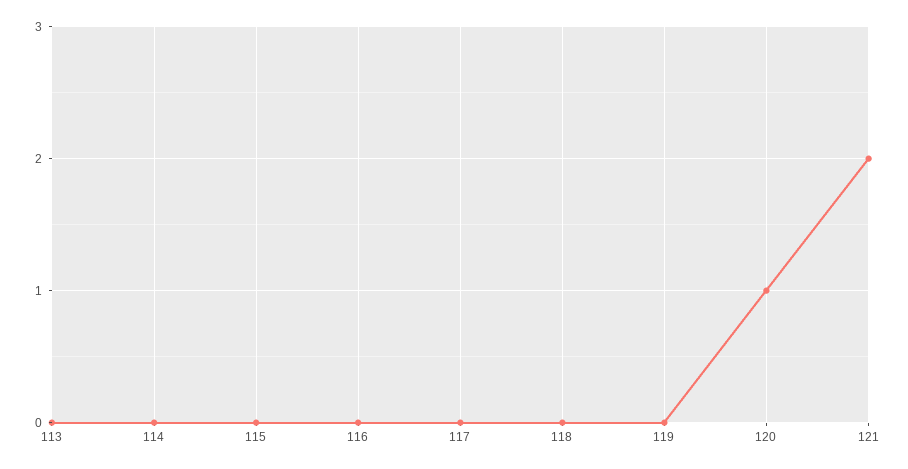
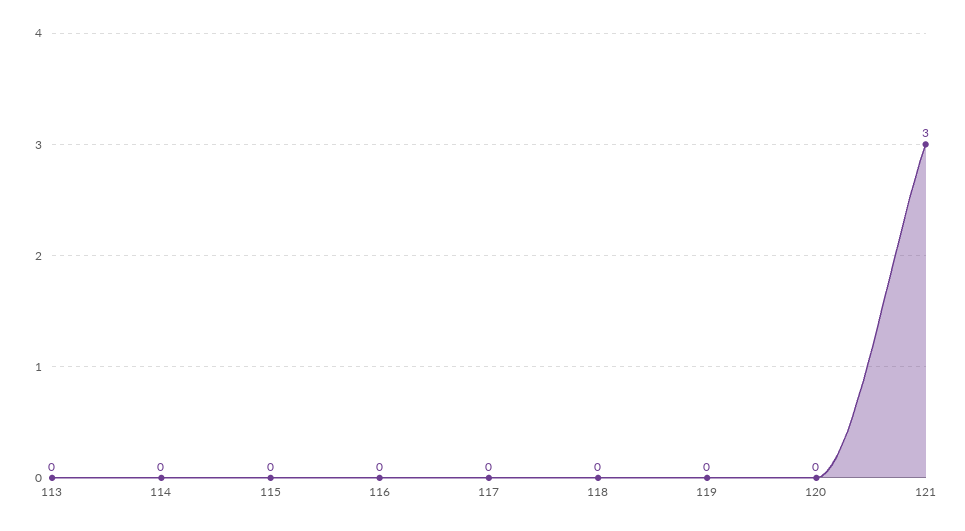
  {
    "113": 0,
    "114": 0,
    "115": 0,
    "116": 0,
    "117": 0,
    "118": 0,
    "119": 0,
-   "120": 1,
+   "120": 0,
-   "121": 2
+   "121": 3
  }

